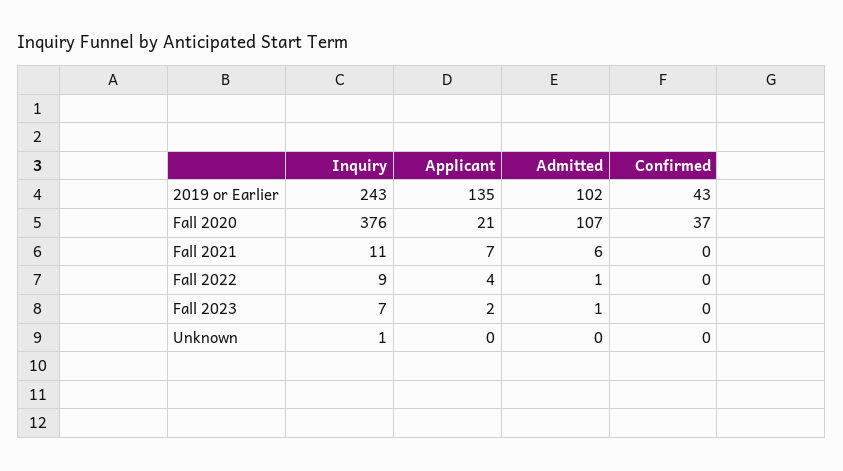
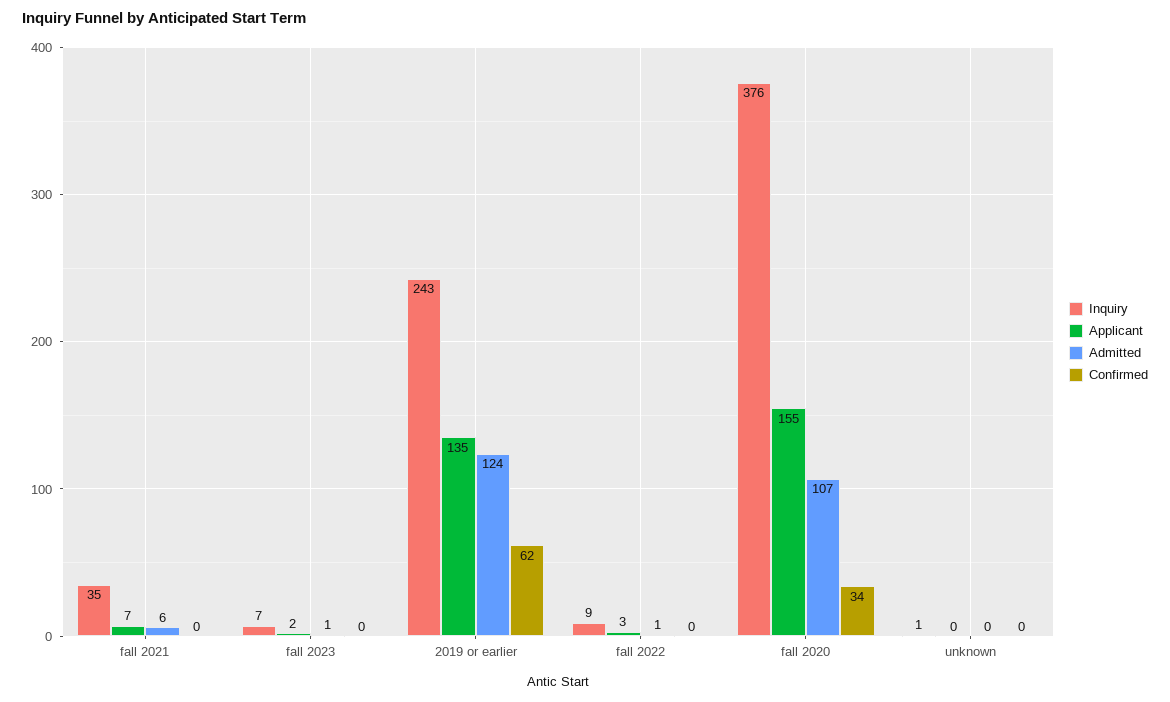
  {
    "Inquiry": {
      "2019 or Earlier": 243,
      "Fall 2020": 376,
-     "Fall 2021": 11,
+     "Fall 2021": 35,
      "Fall 2022": 9,
      "Fall 2023": 7,
      "Unknown": 1
    },
    "Applicant": {
      "2019 or Earlier": 135,
-     "Fall 2020": 21,
+     "Fall 2020": 155,
      "Fall 2021": 7,
-     "Fall 2022": 4,
+     "Fall 2022": 3,
      "Fall 2023": 2,
      "Unknown": 0
    },
    "Admitted": {
-     "2019 or Earlier": 102,
+     "2019 or Earlier": 124,
      "Fall 2020": 107,
      "Fall 2021": 6,
      "Fall 2022": 1,
      "Fall 2023": 1,
      "Unknown": 0
    },
    "Confirmed": {
-     "2019 or Earlier": 43,
+     "2019 or Earlier": 62,
-     "Fall 2020": 37,
+     "Fall 2020": 34,
      "Fall 2021": 0,
      "Fall 2022": 0,
      "Fall 2023": 0,
      "Unknown": 0
    }
  }

